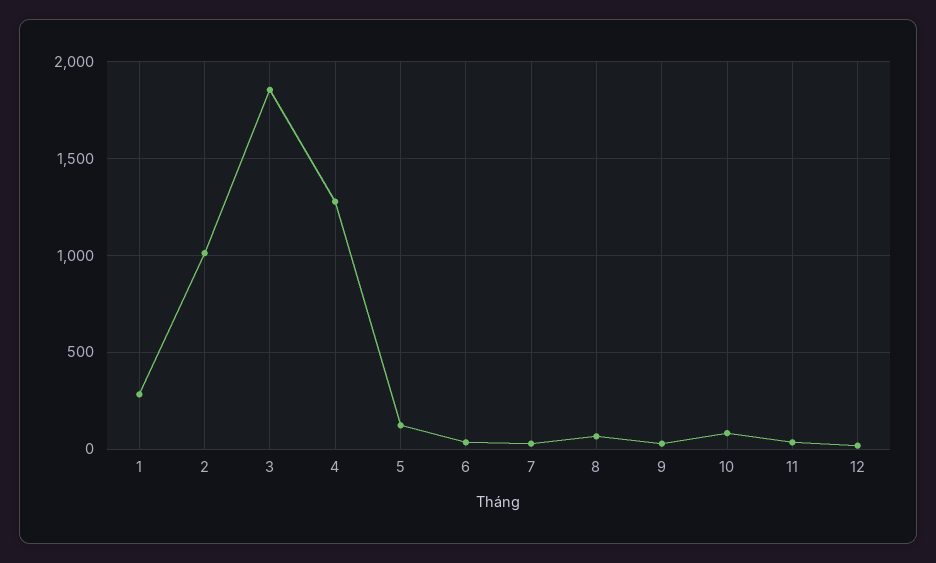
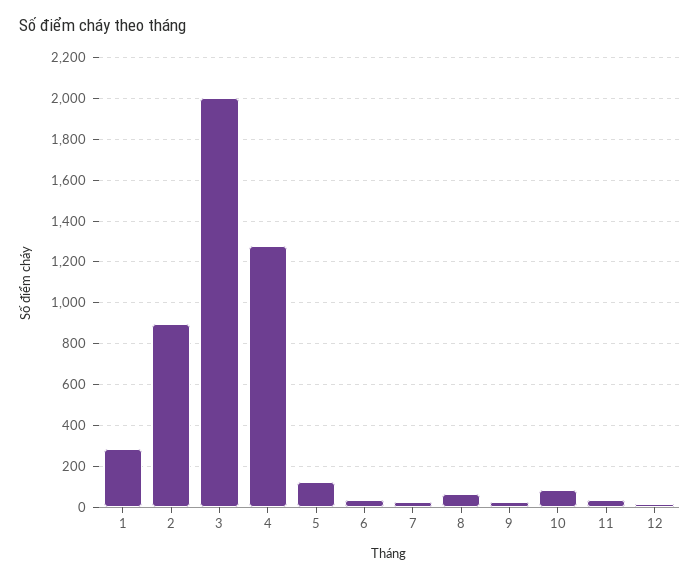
  {
    "1": 300,
-   "2": 1000,
+   "2": 900,
-   "3": 1850,
+   "3": 2000,
    "4": 1300,
    "5": 100,
    "6": 50,
    "7": 50,
    "8": 50,
    "9": 50,
    "10": 100,
    "11": 50,
    "12": 0
  }

